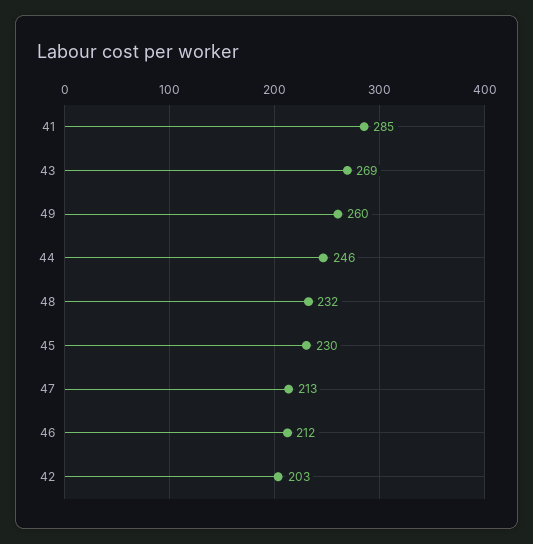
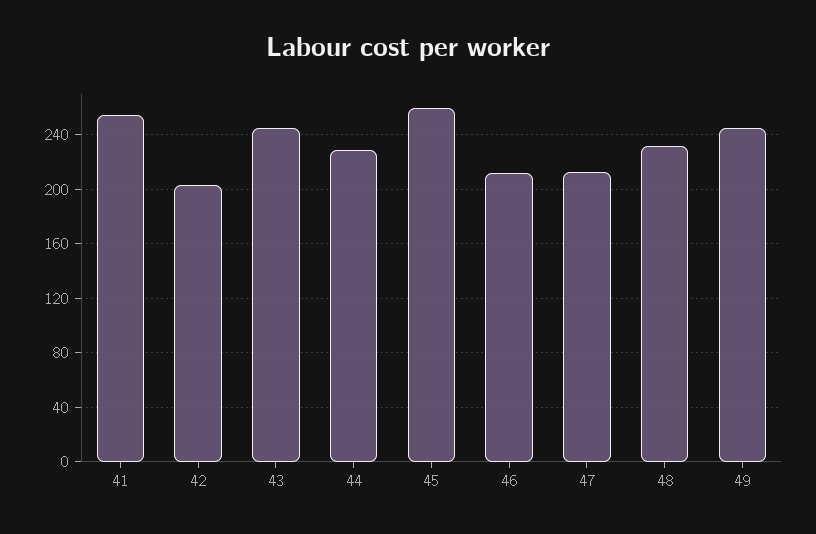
  {
-   "41": 285,
+   "41": 255,
-   "43": 269,
+   "43": 245,
-   "49": 260,
+   "49": 245,
-   "44": 246,
+   "44": 230,
    "48": 232,
-   "45": 230,
+   "45": 260,
    "47": 213,
    "46": 212,
    "42": 203
  }

